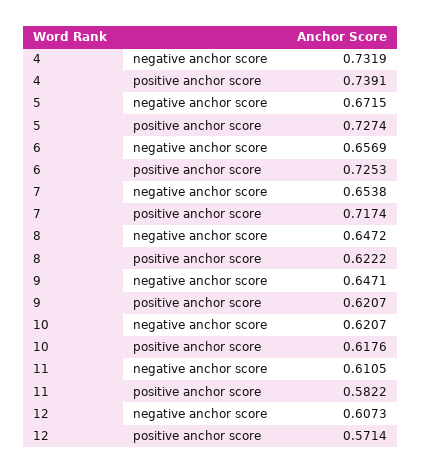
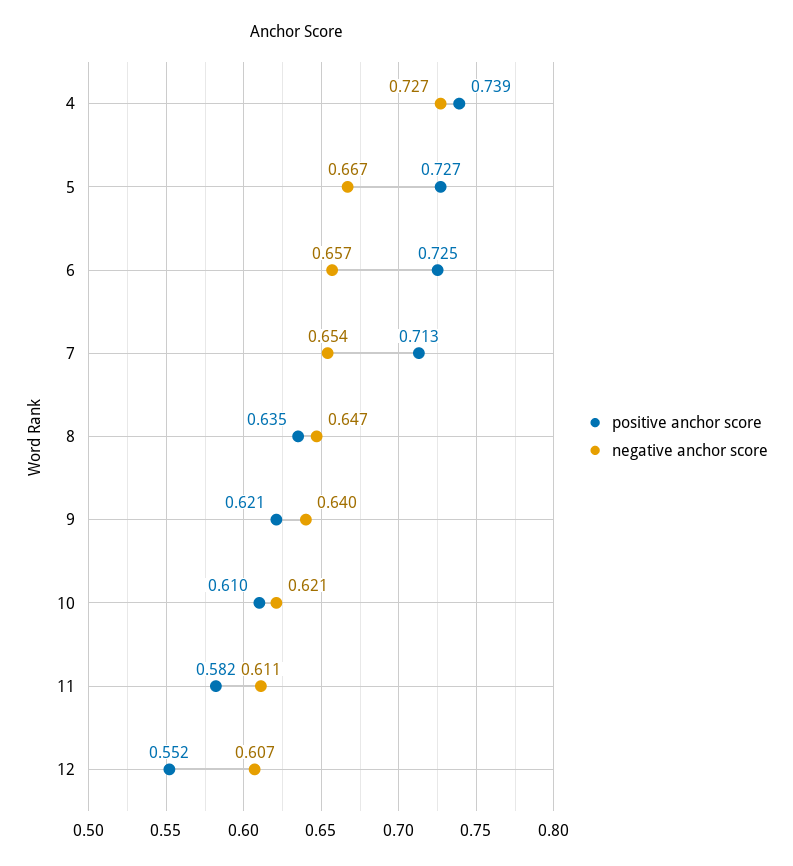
  {
    "negative anchor score": {
-     "4": 0.7319,
+     "4": 0.727,
-     "5": 0.6715,
+     "5": 0.667,
      "6": 0.6569,
      "7": 0.6538,
      "8": 0.6472,
-     "9": 0.6471,
+     "9": 0.64,
      "10": 0.6207,
      "11": 0.6105,
      "12": 0.6073
    },
    "positive anchor score": {
      "4": 0.7391,
      "5": 0.7274,
      "6": 0.7253,
-     "7": 0.7174,
+     "7": 0.713,
-     "8": 0.6222,
+     "8": 0.635,
      "9": 0.6207,
-     "10": 0.6176,
+     "10": 0.61,
      "11": 0.5822,
-     "12": 0.5714
+     "12": 0.552
    }
  }

